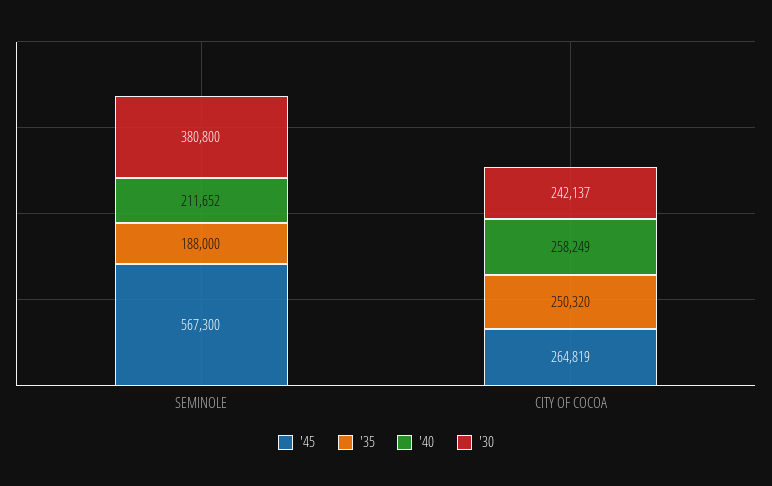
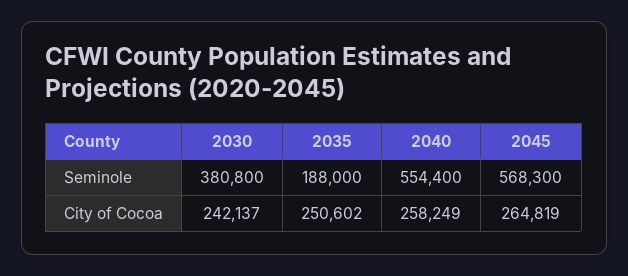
  {
    "'45": {
-     "SEMINOLE": 567300,
+     "SEMINOLE": 568300,
      "CITY OF COCOA": 264819
    },
    "'35": {
      "SEMINOLE": 188000,
-     "CITY OF COCOA": 250320
+     "CITY OF COCOA": 250602
    },
    "'40": {
-     "SEMINOLE": 211652,
+     "SEMINOLE": 554400,
      "CITY OF COCOA": 258249
    },
    "'30": {
      "SEMINOLE": 380800,
      "CITY OF COCOA": 242137
    }
  }

